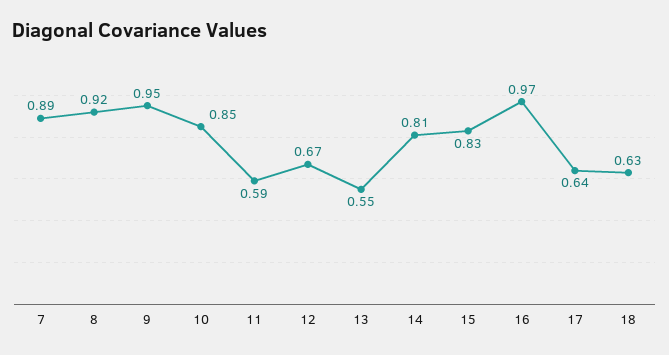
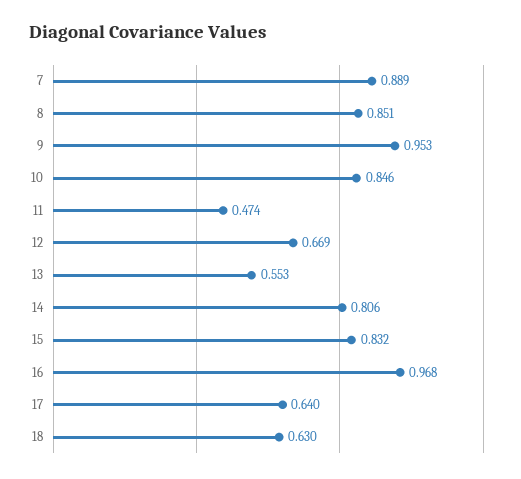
  {
    "7": 0.889,
-   "8": 0.92,
+   "8": 0.851,
    "9": 0.953,
    "10": 0.846,
-   "11": 0.59,
+   "11": 0.474,
    "12": 0.669,
    "13": 0.553,
    "14": 0.806,
    "15": 0.832,
    "16": 0.968,
    "17": 0.64,
    "18": 0.63
  }

